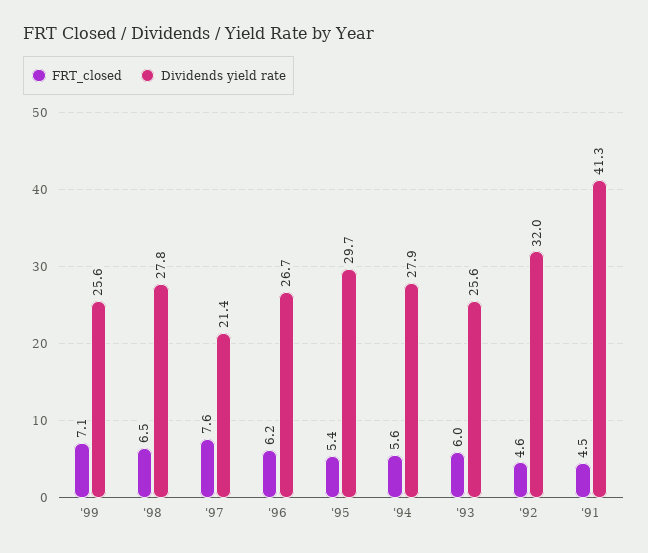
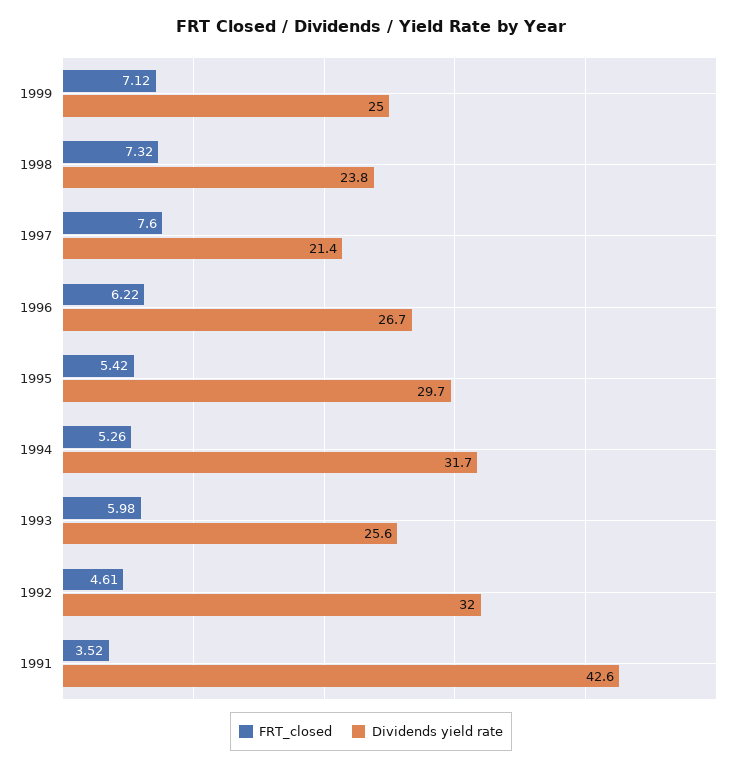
  {
    "FRT_closed": {
      "'99": 7.12,
-     "'98": 6.5,
+     "'98": 7.32,
      "'97": 7.6,
      "'96": 6.22,
      "'95": 5.42,
-     "'94": 5.6,
+     "'94": 5.26,
      "'93": 5.98,
      "'92": 4.61,
-     "'91": 4.5
+     "'91": 3.52
    },
    "Dividends yield rate": {
-     "'99": 25.6,
+     "'99": 25,
-     "'98": 27.8,
+     "'98": 23.8,
      "'97": 21.4,
      "'96": 26.7,
      "'95": 29.7,
-     "'94": 27.9,
+     "'94": 31.7,
      "'93": 25.6,
      "'92": 32,
-     "'91": 41.3
+     "'91": 42.6
    }
  }

